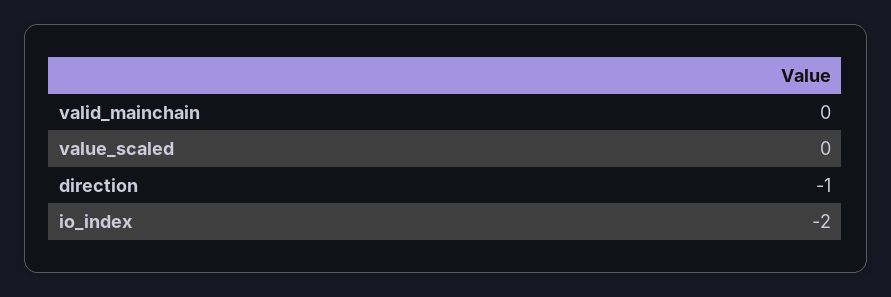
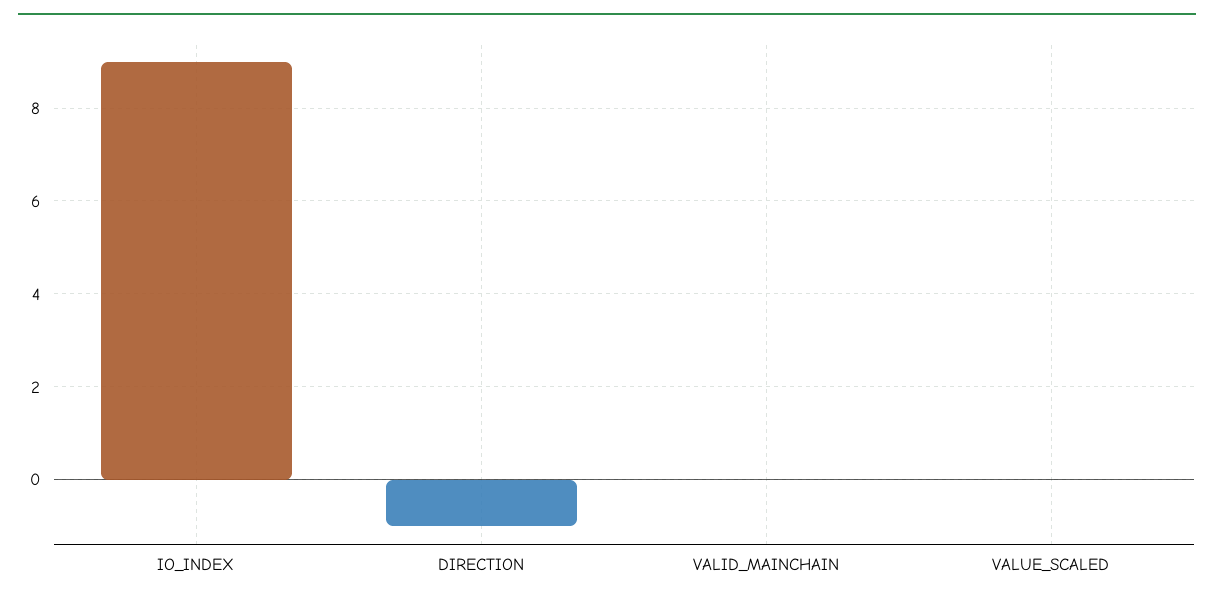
  {
    "valid_mainchain": 0,
    "value_scaled": 0,
    "direction": -1,
-   "io_index": -2
+   "io_index": 9
  }

